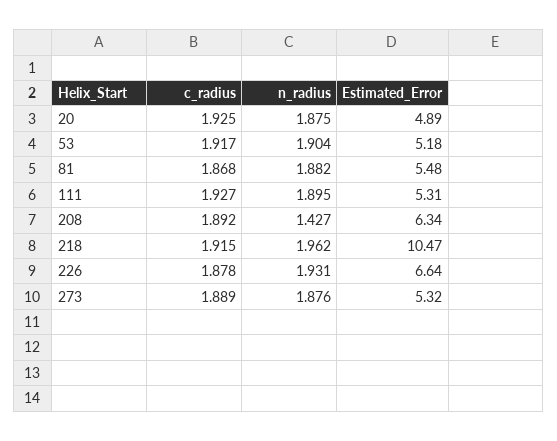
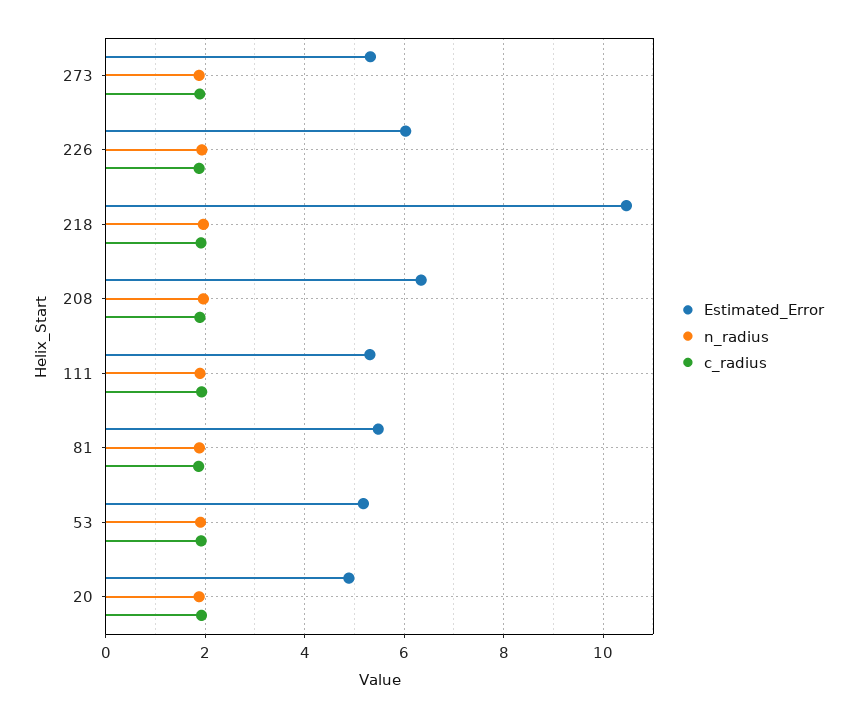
  {
    "c_radius": {
      "20": 1.925,
      "53": 1.917,
      "81": 1.868,
      "111": 1.927,
      "208": 1.892,
      "218": 1.915,
      "226": 1.878,
      "273": 1.889
    },
    "n_radius": {
      "20": 1.875,
      "53": 1.904,
      "81": 1.882,
      "111": 1.895,
-     "208": 1.427,
+     "208": 2,
      "218": 1.962,
      "226": 1.931,
      "273": 1.876
    },
    "Estimated_Error": {
      "20": 4.89,
      "53": 5.18,
      "81": 5.48,
      "111": 5.31,
      "208": 6.34,
      "218": 10.47,
-     "226": 6.64,
+     "226": 6,
      "273": 5.32
    }
  }

